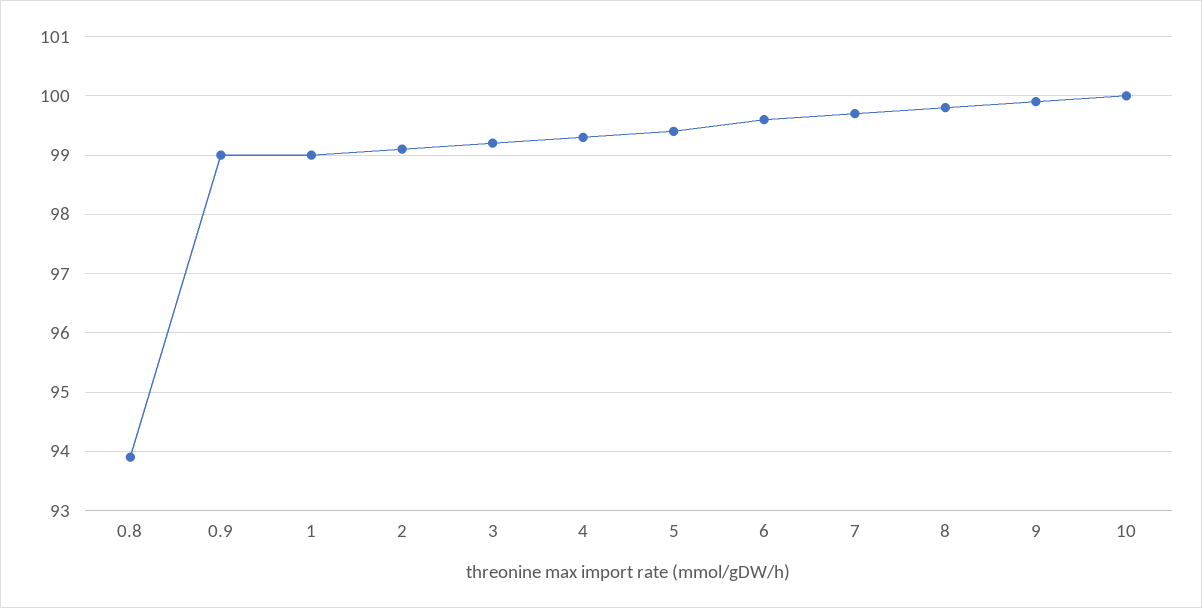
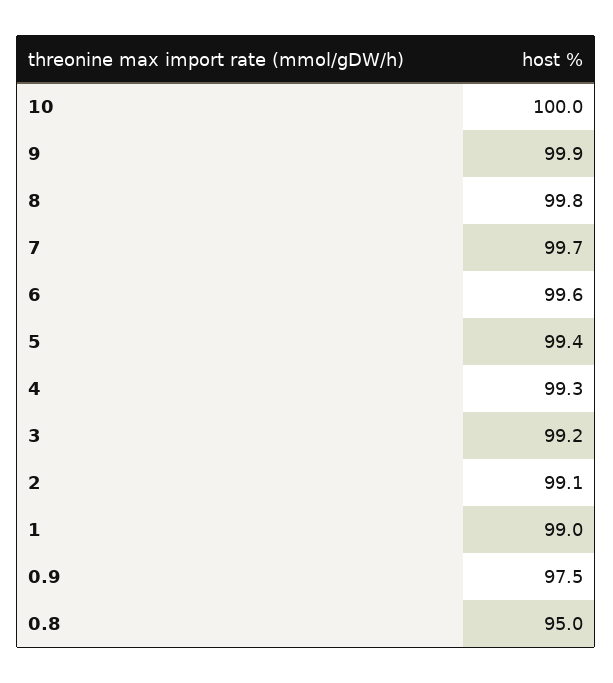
  {
-   "0.8": 94,
+   "0.8": 95,
-   "0.9": 99,
+   "0.9": 97.5,
    "1": 99,
    "2": 99.1,
    "3": 99.2,
    "4": 99.3,
    "5": 99.4,
    "6": 99.6,
    "7": 99.7,
    "8": 99.8,
    "9": 99.9,
    "10": 100
  }

